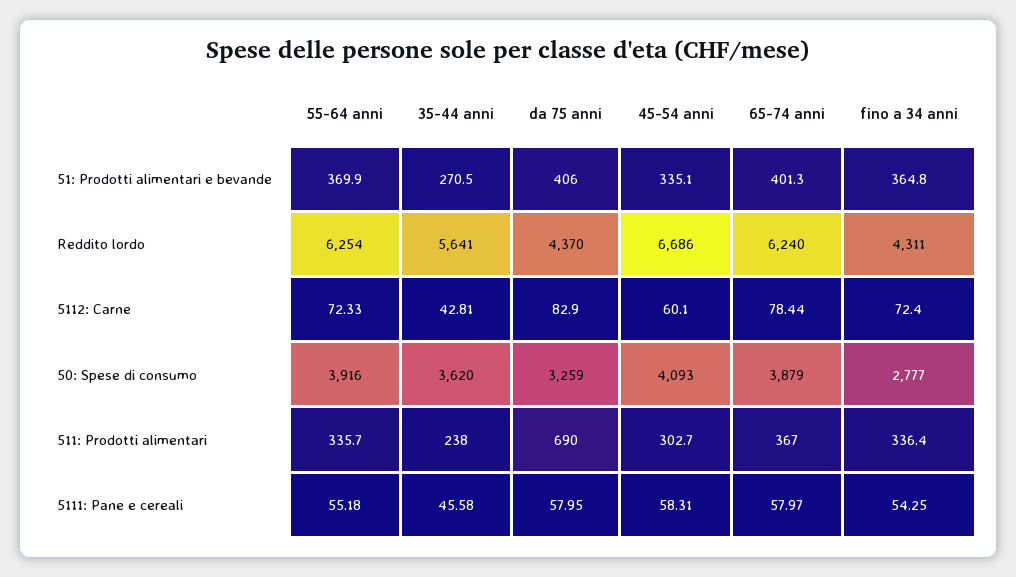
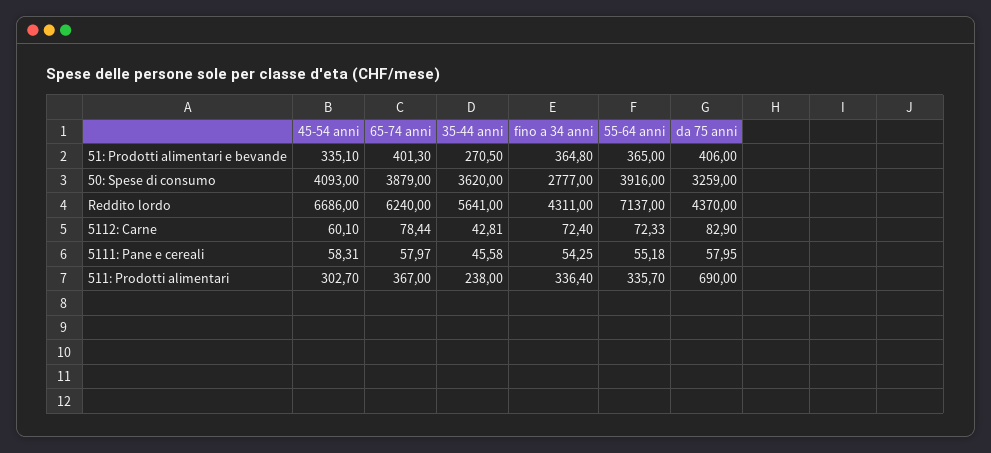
  {
    "55-64 anni": {
-     "51: Prodotti alimentari e bevande": 369.9,
+     "51: Prodotti alimentari e bevande": 365,
-     "Reddito lordo": 6254,
+     "Reddito lordo": 7137,
      "5112: Carne": 72.33,
      "50: Spese di consumo": 3916,
      "511: Prodotti alimentari": 335.7,
      "5111: Pane e cereali": 55.18
    },
    "35-44 anni": {
      "51: Prodotti alimentari e bevande": 270.5,
      "Reddito lordo": 5641,
      "5112: Carne": 42.81,
      "50: Spese di consumo": 3620,
      "511: Prodotti alimentari": 238,
      "5111: Pane e cereali": 45.58
    },
    "da 75 anni": {
      "51: Prodotti alimentari e bevande": 406,
      "Reddito lordo": 4370,
      "5112: Carne": 82.9,
      "50: Spese di consumo": 3259,
      "511: Prodotti alimentari": 690,
      "5111: Pane e cereali": 57.95
    },
    "45-54 anni": {
      "51: Prodotti alimentari e bevande": 335.1,
      "Reddito lordo": 6686,
      "5112: Carne": 60.1,
      "50: Spese di consumo": 4093,
      "511: Prodotti alimentari": 302.7,
      "5111: Pane e cereali": 58.31
    },
    "65-74 anni": {
      "51: Prodotti alimentari e bevande": 401.3,
      "Reddito lordo": 6240,
      "5112: Carne": 78.44,
      "50: Spese di consumo": 3879,
      "511: Prodotti alimentari": 367,
      "5111: Pane e cereali": 57.97
    },
    "fino a 34 anni": {
      "51: Prodotti alimentari e bevande": 364.8,
      "Reddito lordo": 4311,
      "5112: Carne": 72.4,
      "50: Spese di consumo": 2777,
      "511: Prodotti alimentari": 336.4,
      "5111: Pane e cereali": 54.25
    }
  }

